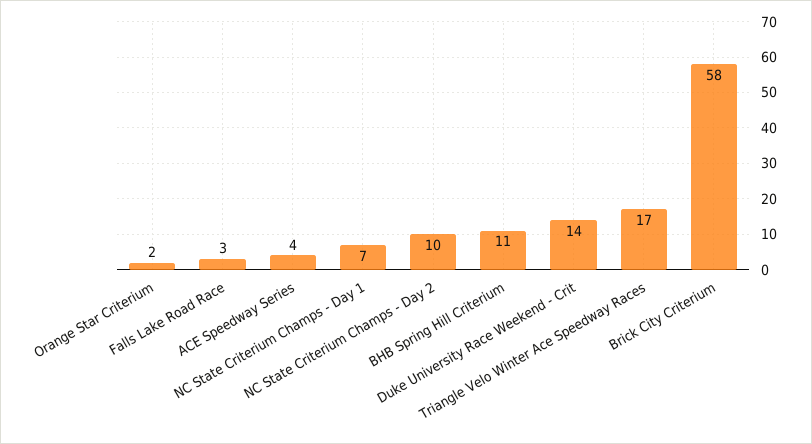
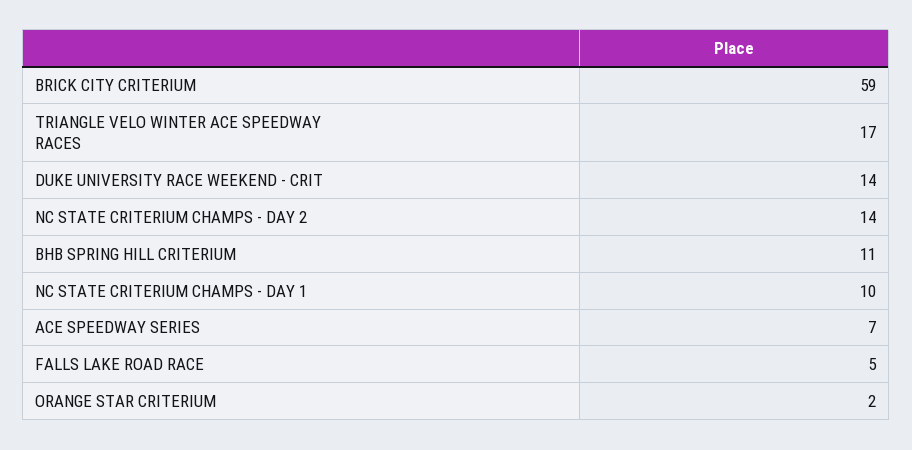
  {
    "Orange Star Criterium": 2,
-   "Falls Lake Road Race": 3,
+   "Falls Lake Road Race": 5,
-   "ACE Speedway Series": 4,
+   "ACE Speedway Series": 7,
-   "NC State Criterium Champs - Day 1": 7,
+   "NC State Criterium Champs - Day 1": 10,
-   "NC State Criterium Champs - Day 2": 10,
+   "NC State Criterium Champs - Day 2": 14,
    "BHB Spring Hill Criterium": 11,
    "Duke University Race Weekend - Crit": 14,
    "Triangle Velo Winter Ace Speedway Races": 17,
-   "Brick City Criterium": 58
+   "Brick City Criterium": 59
  }

